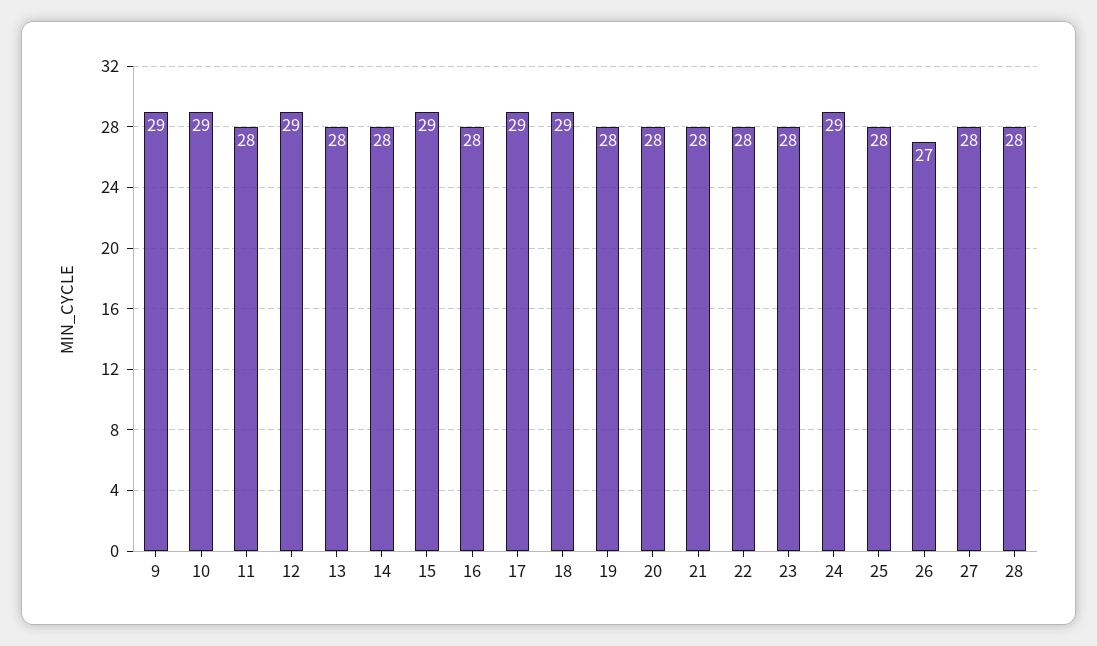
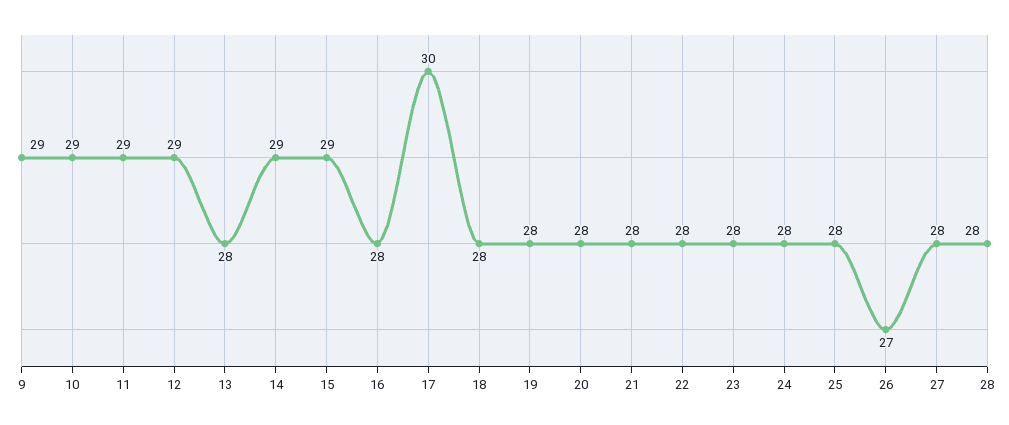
  {
    "9": 29,
    "10": 29,
-   "11": 28,
+   "11": 29,
    "12": 29,
    "13": 28,
-   "14": 28,
+   "14": 29,
    "15": 29,
    "16": 28,
-   "17": 29,
+   "17": 30,
-   "18": 29,
+   "18": 28,
    "19": 28,
    "20": 28,
    "21": 28,
    "22": 28,
    "23": 28,
-   "24": 29,
+   "24": 28,
    "25": 28,
    "26": 27,
    "27": 28,
    "28": 28
  }

